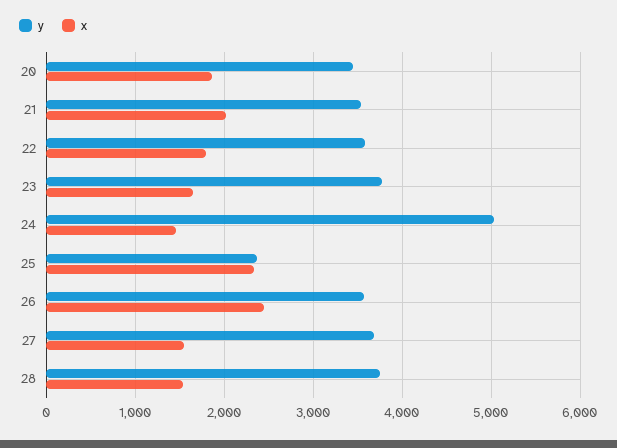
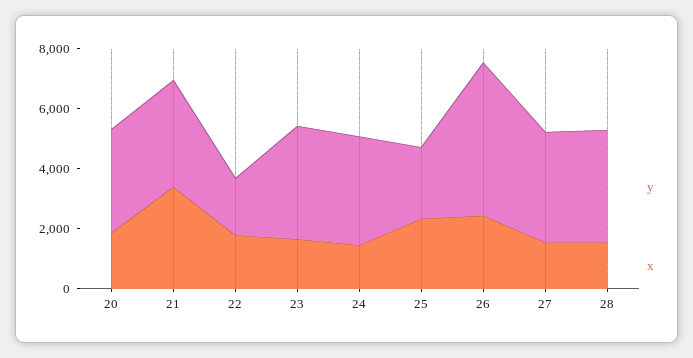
  {
    "y": {
      "20": 3400,
      "21": 3500,
-     "22": 3600,
+     "22": 2000,
      "23": 3800,
-     "24": 5000,
+     "24": 3500,
      "25": 2400,
-     "26": 3600,
+     "26": 5000,
      "27": 3700,
      "28": 3800
    },
    "x": {
      "20": 1900,
-     "21": 2000,
+     "21": 3500,
      "22": 1800,
      "23": 1700,
      "24": 1500,
      "25": 2300,
      "26": 2400,
      "27": 1500,
      "28": 1500
    }
  }

